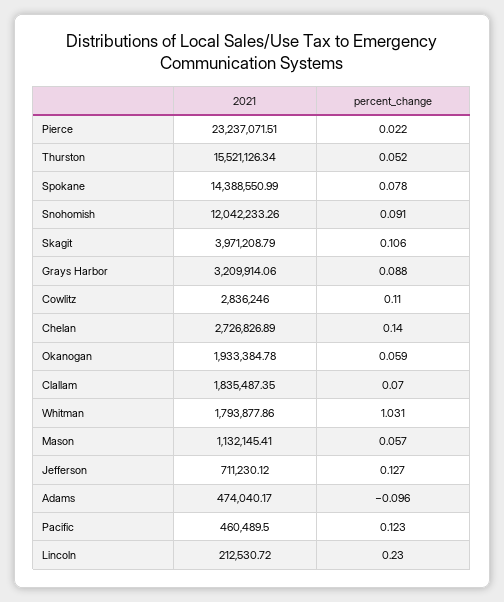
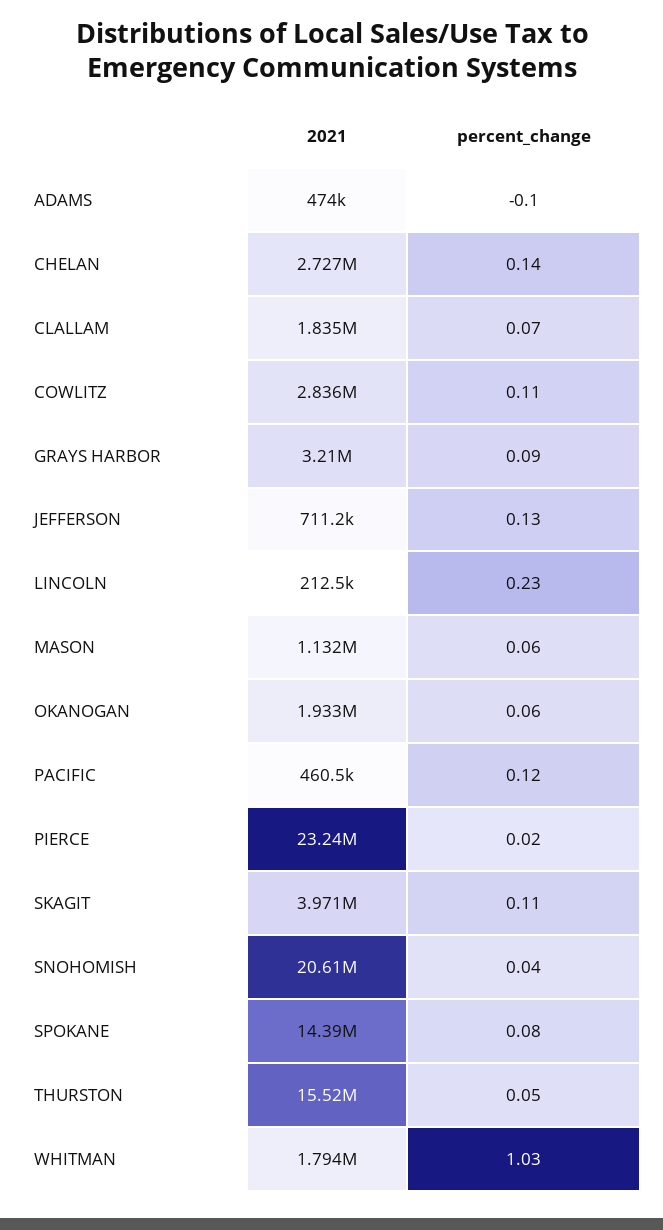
  {
    "2021": {
      "Pierce": 23237071.51,
      "Thurston": 15521126.34,
      "Spokane": 14388550.99,
-     "Snohomish": 12042233.26,
+     "Snohomish": 20610000,
      "Skagit": 3971208.79,
      "Grays Harbor": 3209914.06,
      "Cowlitz": 2836246,
      "Chelan": 2726826.89,
      "Okanogan": 1933384.78,
      "Clallam": 1835487.35,
      "Whitman": 1793877.86,
      "Mason": 1132145.41,
      "Jefferson": 711230.12,
      "Adams": 474040.17,
      "Pacific": 460489.5,
      "Lincoln": 212530.72
    },
    "percent_change": {
      "Pierce": 0.022,
      "Thurston": 0.052,
      "Spokane": 0.078,
-     "Snohomish": 0.091,
+     "Snohomish": 0.04,
      "Skagit": 0.106,
      "Grays Harbor": 0.088,
      "Cowlitz": 0.11,
      "Chelan": 0.14,
      "Okanogan": 0.059,
      "Clallam": 0.07,
      "Whitman": 1.031,
      "Mason": 0.057,
      "Jefferson": 0.127,
      "Adams": -0.096,
      "Pacific": 0.123,
      "Lincoln": 0.23
    }
  }

